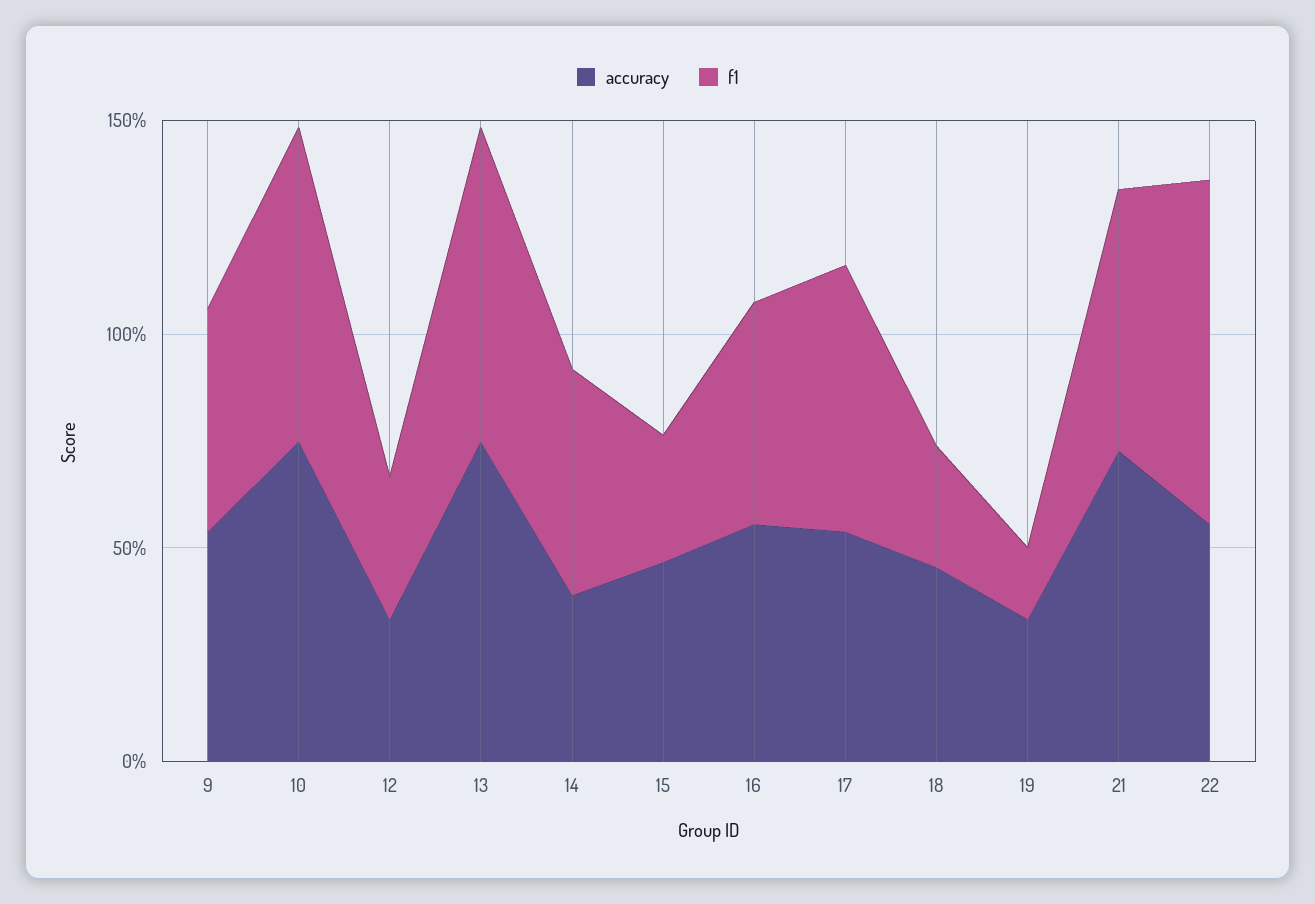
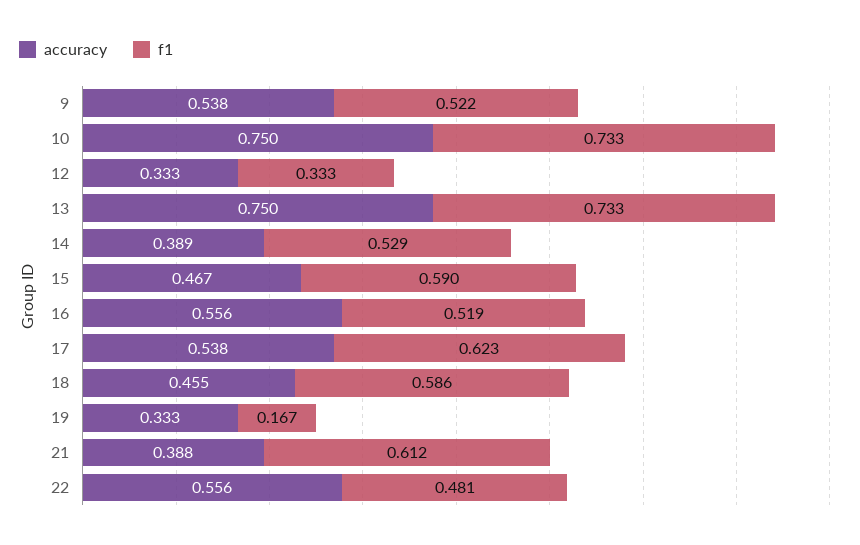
  {
    "accuracy": {
      "9": 0.538,
      "10": 0.75,
      "12": 0.333,
      "13": 0.75,
      "14": 0.389,
      "15": 0.467,
      "16": 0.556,
      "17": 0.538,
      "18": 0.455,
      "19": 0.333,
-     "21": 0.7,
+     "21": 0.388,
      "22": 0.556
    },
    "f1": {
      "9": 0.522,
      "10": 0.733,
      "12": 0.333,
      "13": 0.733,
      "14": 0.529,
-     "15": 0.3,
+     "15": 0.59,
      "16": 0.519,
      "17": 0.623,
-     "18": 0.3,
+     "18": 0.586,
      "19": 0.167,
      "21": 0.612,
-     "22": 0.8
+     "22": 0.481
    }
  }

